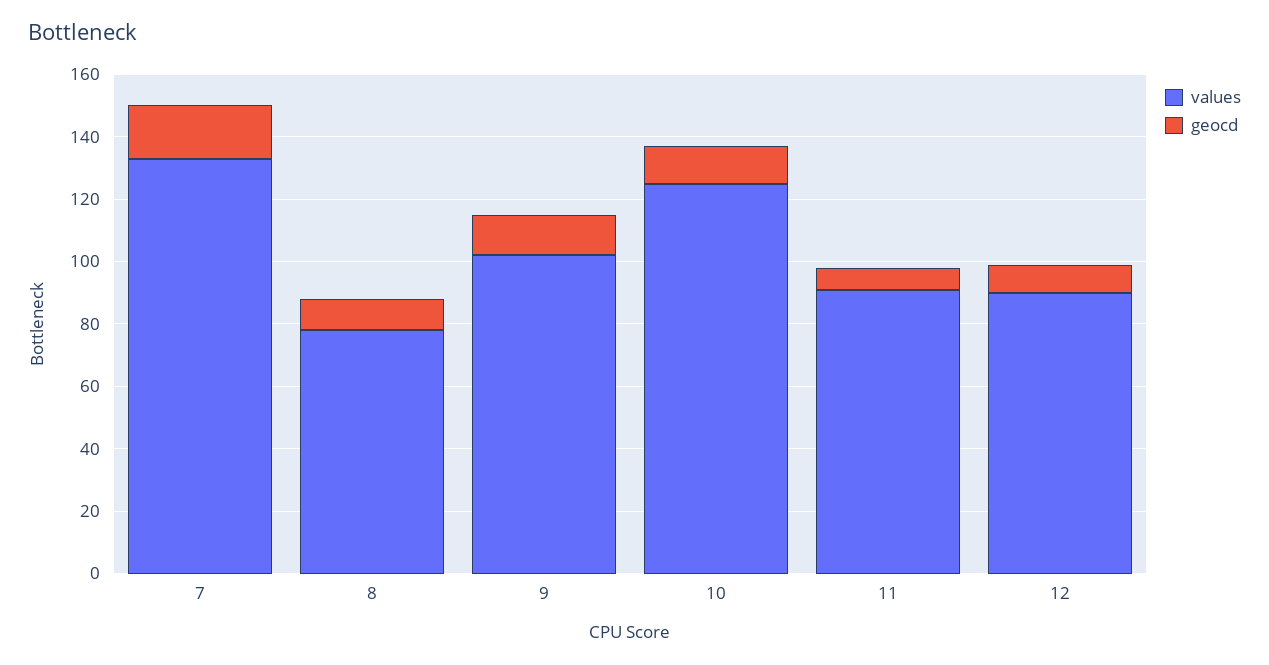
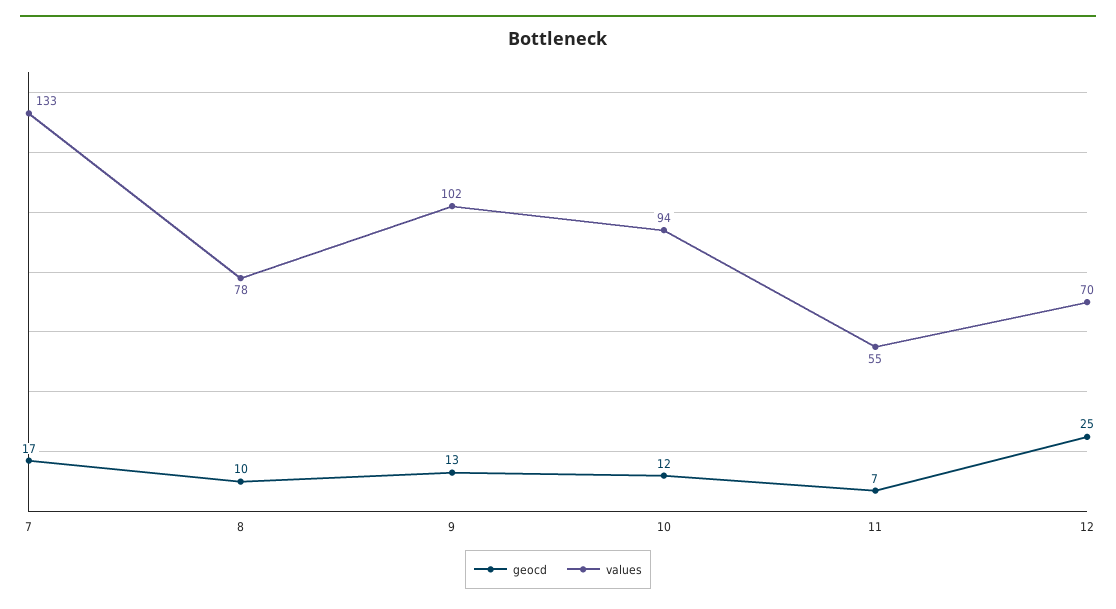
  {
    "values": {
      "7": 133,
      "8": 78,
      "9": 102,
-     "10": 125,
+     "10": 94,
-     "11": 90,
+     "11": 55,
-     "12": 90
+     "12": 70
    },
    "geocd": {
      "7": 17,
      "8": 10,
      "9": 13,
      "10": 12,
      "11": 7,
-     "12": 10
+     "12": 25
    }
  }

